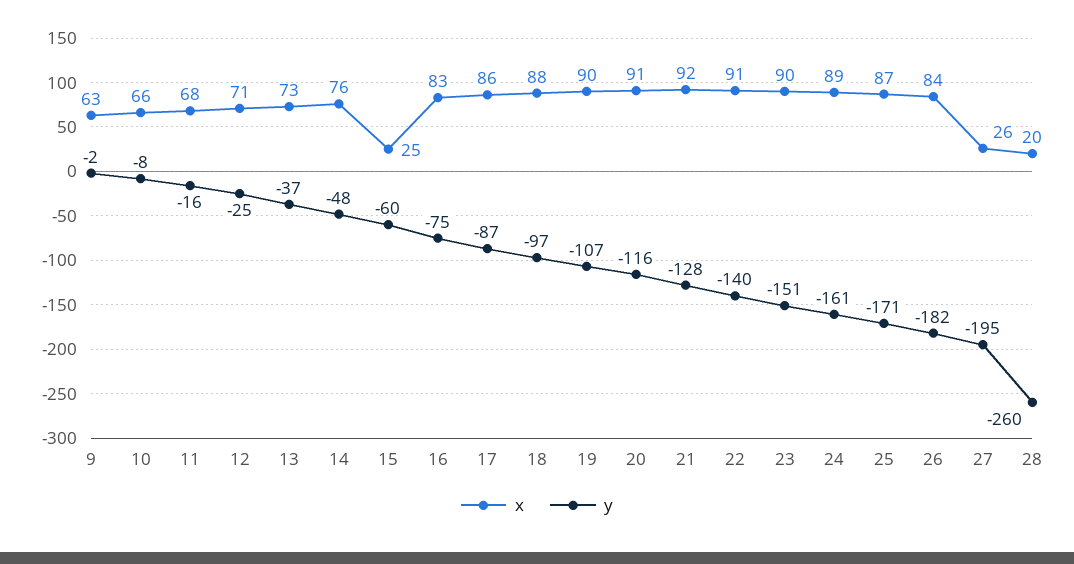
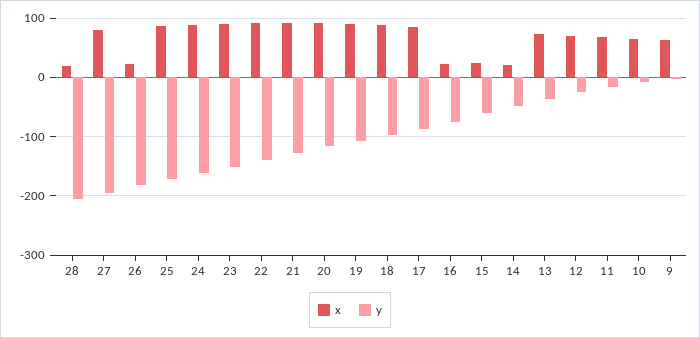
  {
    "x": {
      "9": 63,
      "10": 66,
      "11": 68,
      "12": 71,
      "13": 73,
-     "14": 76,
+     "14": 20,
      "15": 25,
-     "16": 83,
+     "16": 20,
      "17": 86,
      "18": 88,
      "19": 90,
      "20": 91,
      "21": 92,
      "22": 91,
      "23": 90,
      "24": 89,
      "25": 87,
-     "26": 84,
+     "26": 20,
-     "27": 26,
+     "27": 80,
      "28": 20
    },
    "y": {
      "9": -2,
      "10": -8,
      "11": -16,
      "12": -25,
      "13": -37,
      "14": -48,
      "15": -60,
      "16": -75,
      "17": -87,
      "18": -97,
      "19": -107,
      "20": -116,
      "21": -128,
      "22": -140,
      "23": -151,
      "24": -161,
      "25": -171,
      "26": -182,
      "27": -195,
-     "28": -260
+     "28": -200
    }
  }

